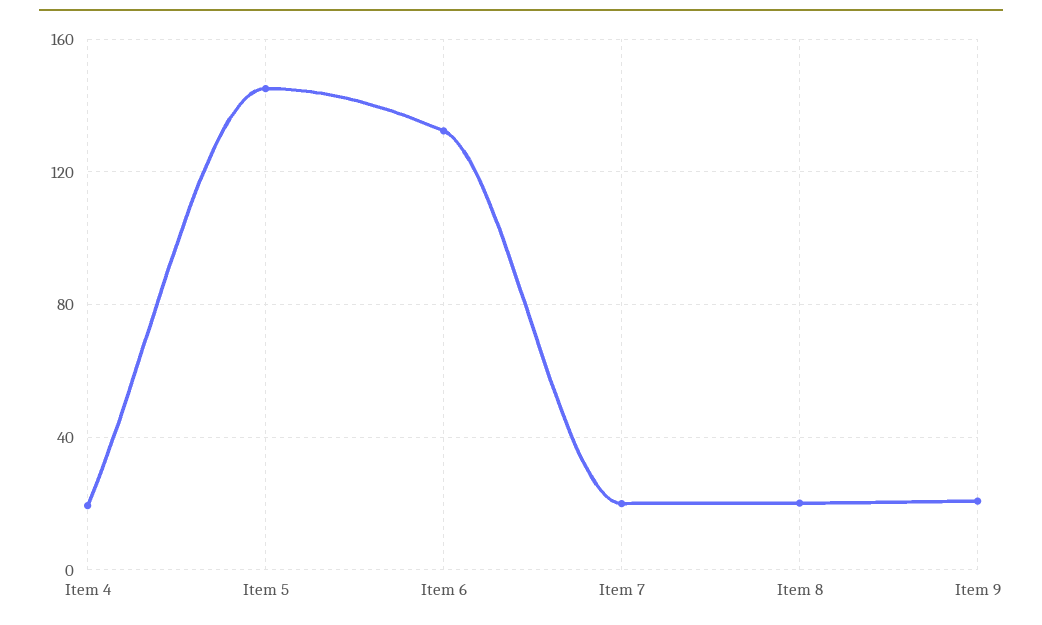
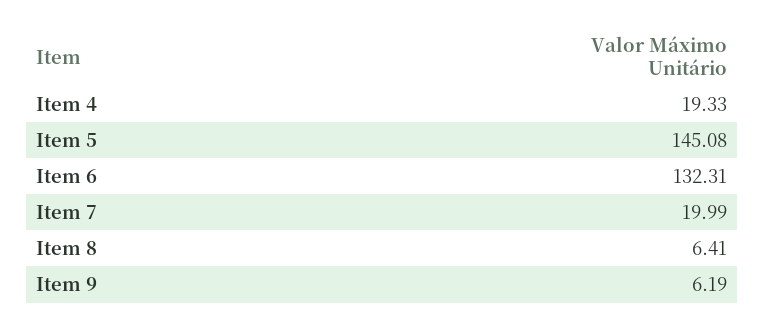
  {
    "Item 4": 19.33,
    "Item 5": 145.08,
    "Item 6": 132.31,
    "Item 7": 19.99,
-   "Item 8": 20,
+   "Item 8": 6.41,
-   "Item 9": 20
+   "Item 9": 6.19
  }

